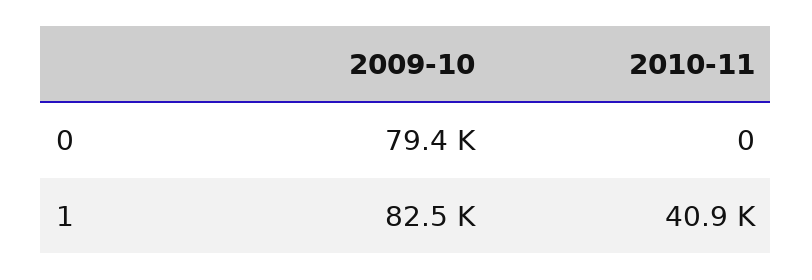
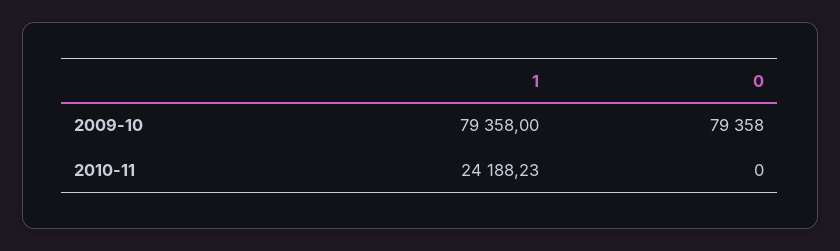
  {
    "2009-10": {
      "0": 79358,
-     "1": 82500
+     "1": 79358
    },
    "2010-11": {
      "0": 0,
-     "1": 40900
+     "1": 24188.23
    }
  }

